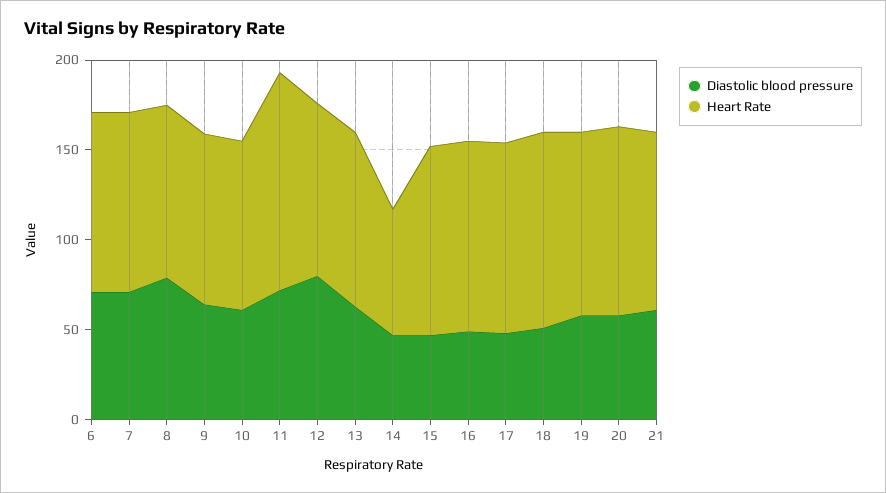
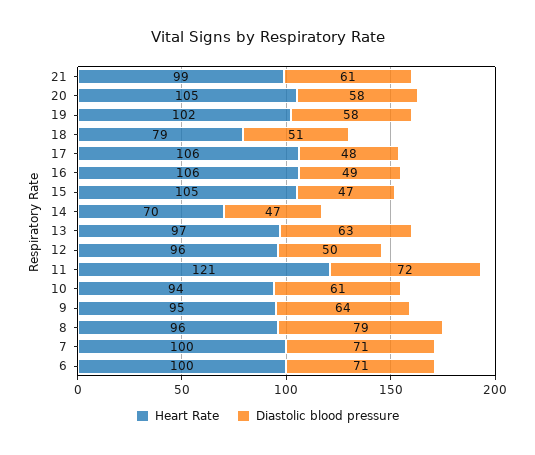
  {
    "Diastolic blood pressure": {
      "6": 71,
      "7": 71,
      "8": 79,
      "9": 64,
      "10": 61,
      "11": 72,
-     "12": 80,
+     "12": 50,
      "13": 63,
      "14": 47,
      "15": 47,
      "16": 49,
      "17": 48,
      "18": 51,
      "19": 58,
      "20": 58,
      "21": 61
    },
    "Heart Rate": {
      "6": 100,
      "7": 100,
      "8": 96,
      "9": 95,
      "10": 94,
      "11": 121,
      "12": 96,
      "13": 97,
      "14": 70,
      "15": 105,
      "16": 106,
      "17": 106,
-     "18": 110,
+     "18": 79,
      "19": 102,
      "20": 105,
      "21": 99
    }
  }

